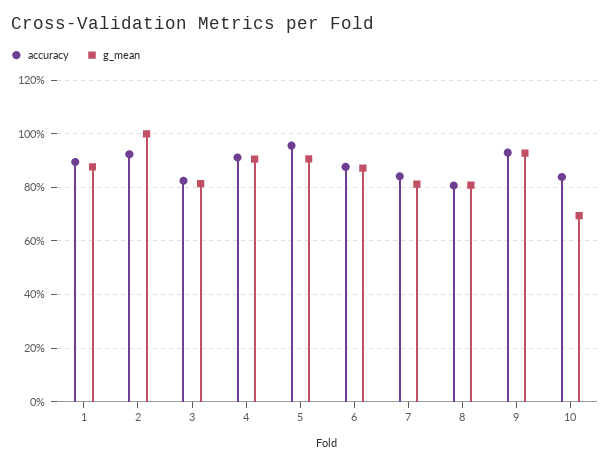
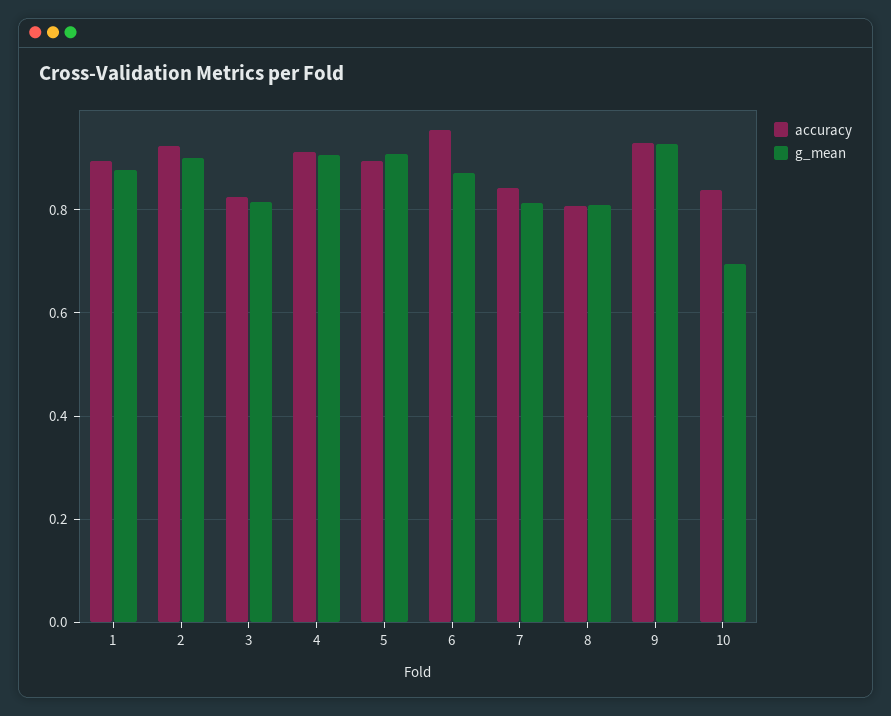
  {
    "accuracy": {
      "1": 0.9,
      "2": 0.92,
      "3": 0.82,
      "4": 0.92,
-     "5": 0.95,
+     "5": 0.9,
-     "6": 0.875,
+     "6": 0.96,
      "7": 0.84,
      "8": 0.8,
      "9": 0.94,
      "10": 0.84
    },
    "g_mean": {
      "1": 0.88,
-     "2": 1,
+     "2": 0.9,
      "3": 0.82,
      "4": 0.9,
      "5": 0.9,
      "6": 0.88,
      "7": 0.82,
      "8": 0.8,
      "9": 0.92,
      "10": 0.7
    }
  }

